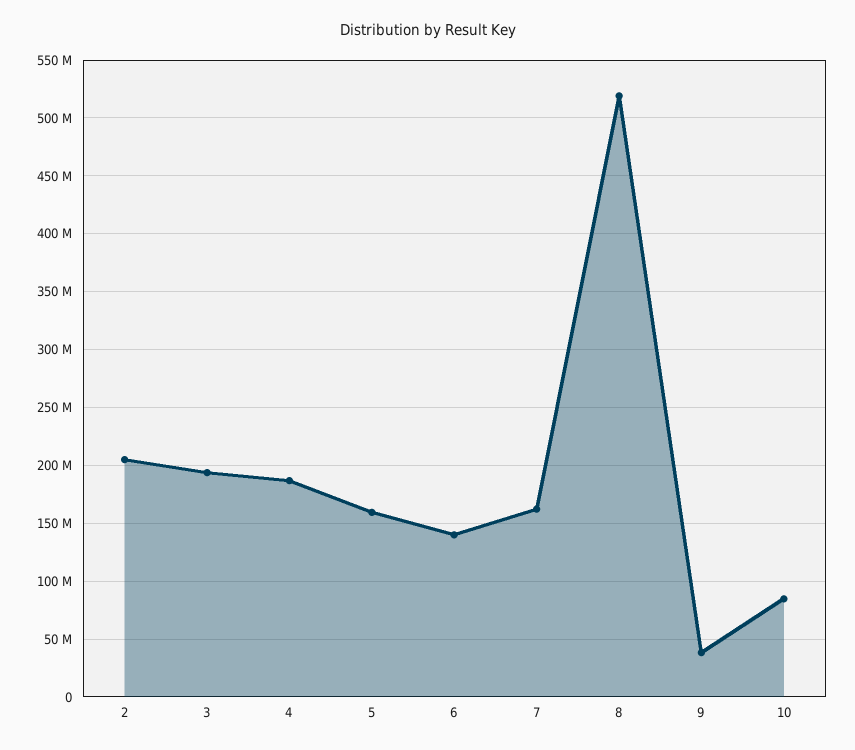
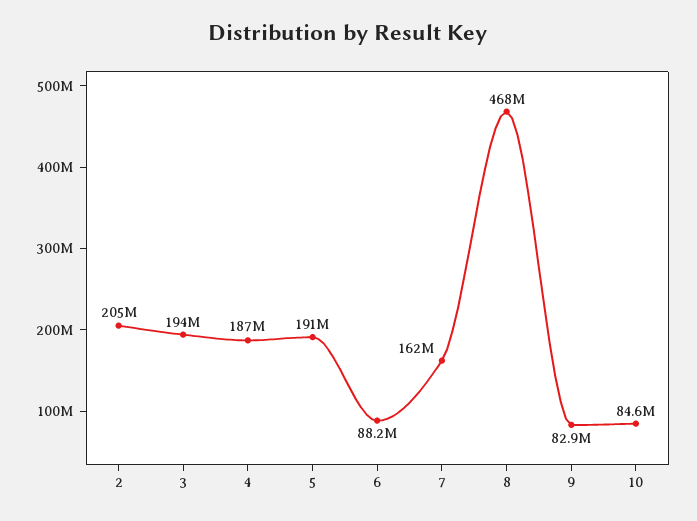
  {
    "2": 205000000,
    "3": 194000000,
    "4": 187000000,
-   "5": 160000000,
+   "5": 191000000,
-   "6": 140000000,
+   "6": 88200000,
    "7": 162000000,
-   "8": 520000000,
+   "8": 468000000,
-   "9": 40000000,
+   "9": 82900000,
    "10": 84600000
  }

